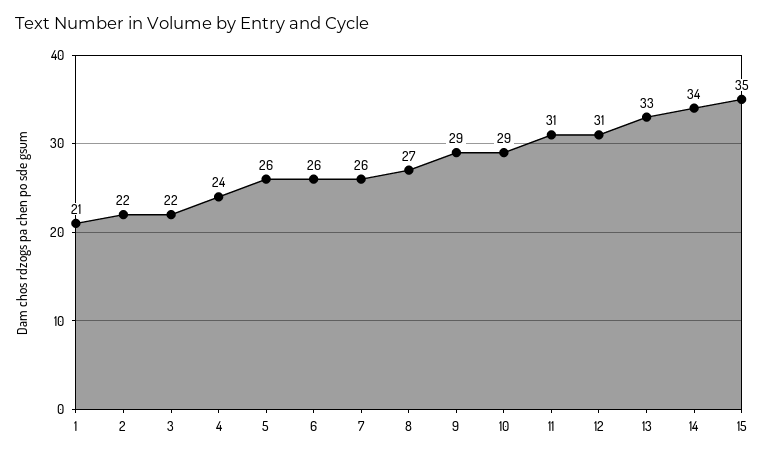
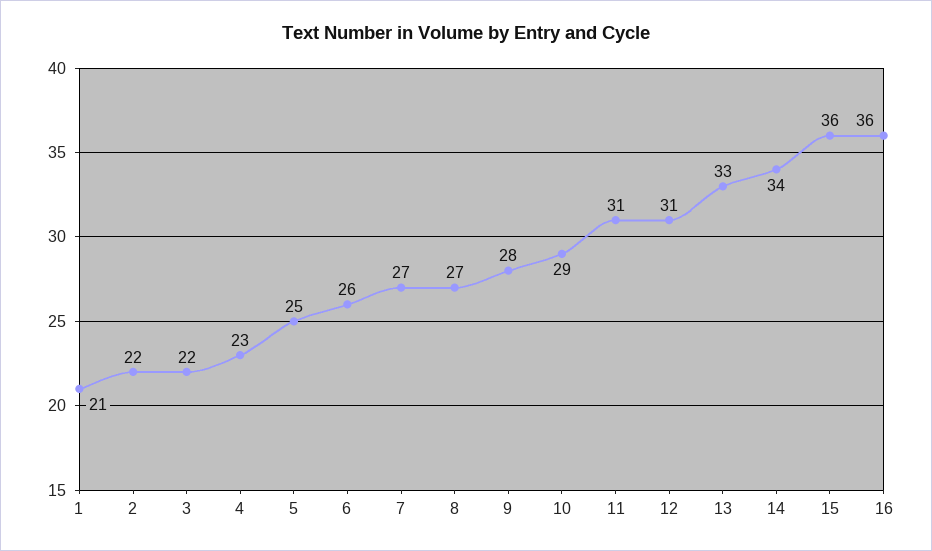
  {
    "1": 21,
    "2": 22,
    "3": 22,
-   "4": 24,
+   "4": 23,
-   "5": 26,
+   "5": 25,
    "6": 26,
-   "7": 26,
+   "7": 27,
    "8": 27,
-   "9": 29,
+   "9": 28,
    "10": 29,
    "11": 31,
    "12": 31,
    "13": 33,
    "14": 34,
-   "15": 35
+   "15": 36,
+   "16": 36
  }

